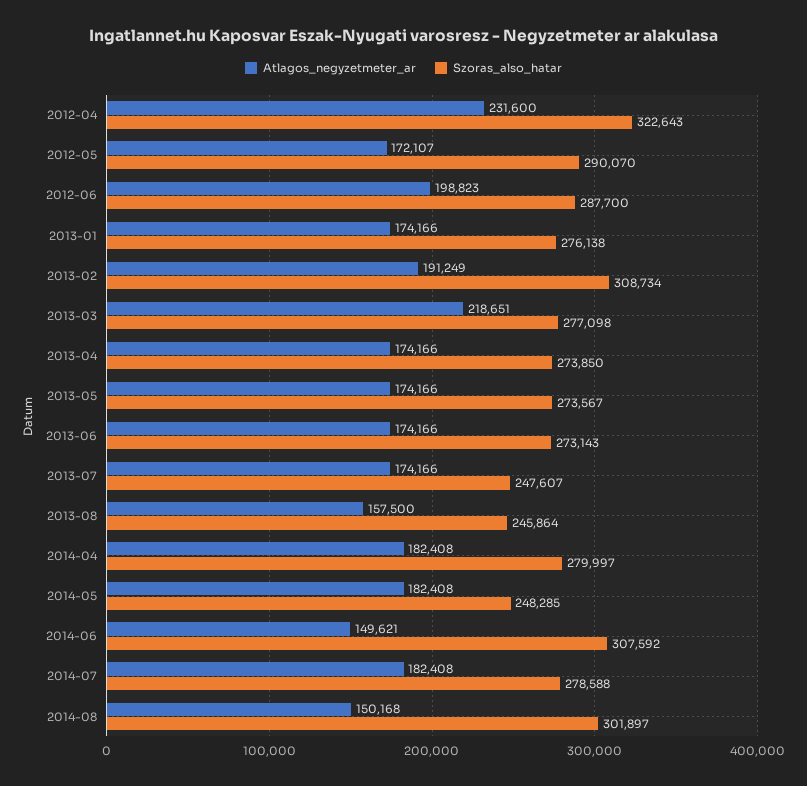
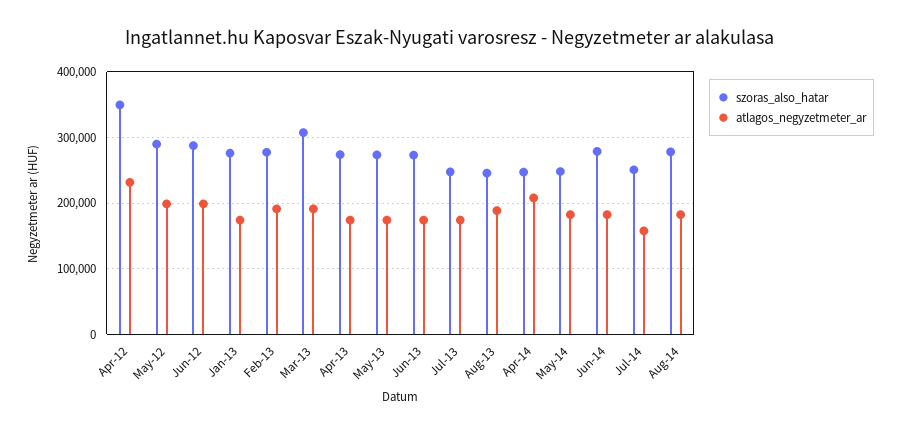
  {
    "Atlagos_negyzetmeter_ar": {
      "2012-04": 231600,
-     "2012-05": 172107,
+     "2012-05": 200000,
      "2012-06": 198823,
      "2013-01": 174166,
      "2013-02": 191249,
-     "2013-03": 218651,
+     "2013-03": 190000,
      "2013-04": 174166,
      "2013-05": 174166,
      "2013-06": 174166,
      "2013-07": 174166,
-     "2013-08": 157500,
+     "2013-08": 190000,
-     "2014-04": 182408,
+     "2014-04": 210000,
      "2014-05": 182408,
-     "2014-06": 149621,
+     "2014-06": 180000,
-     "2014-07": 182408,
+     "2014-07": 160000,
-     "2014-08": 150168
+     "2014-08": 180000
    },
    "Szoras_also_hatar": {
-     "2012-04": 322643,
+     "2012-04": 350000,
      "2012-05": 290070,
      "2012-06": 287700,
      "2013-01": 276138,
-     "2013-02": 308734,
+     "2013-02": 280000,
-     "2013-03": 277098,
+     "2013-03": 310000,
      "2013-04": 273850,
      "2013-05": 273567,
      "2013-06": 273143,
      "2013-07": 247607,
      "2013-08": 245864,
-     "2014-04": 279997,
+     "2014-04": 250000,
      "2014-05": 248285,
-     "2014-06": 307592,
+     "2014-06": 280000,
-     "2014-07": 278588,
+     "2014-07": 250000,
-     "2014-08": 301897
+     "2014-08": 280000
    }
  }

